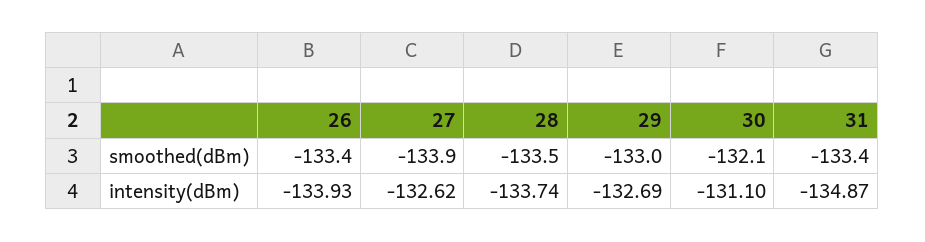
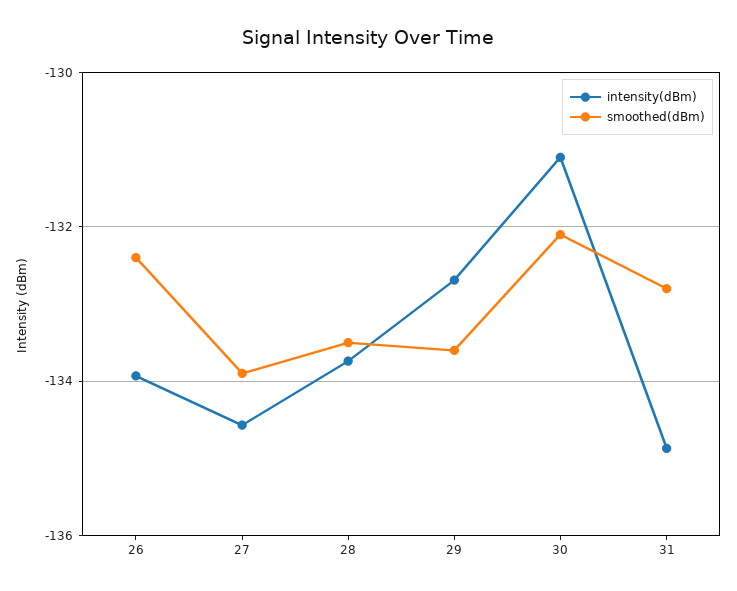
  {
    "smoothed(dBm)": {
-     "26": -133.4,
+     "26": -132.4,
      "27": -133.9,
      "28": -133.5,
-     "29": -133,
+     "29": -133.6,
      "30": -132.1,
-     "31": -133.4
+     "31": -132.8
    },
    "intensity(dBm)": {
      "26": -133.93,
-     "27": -132.62,
+     "27": -134.6,
      "28": -133.74,
      "29": -132.69,
      "30": -131.1,
      "31": -134.87
    }
  }

